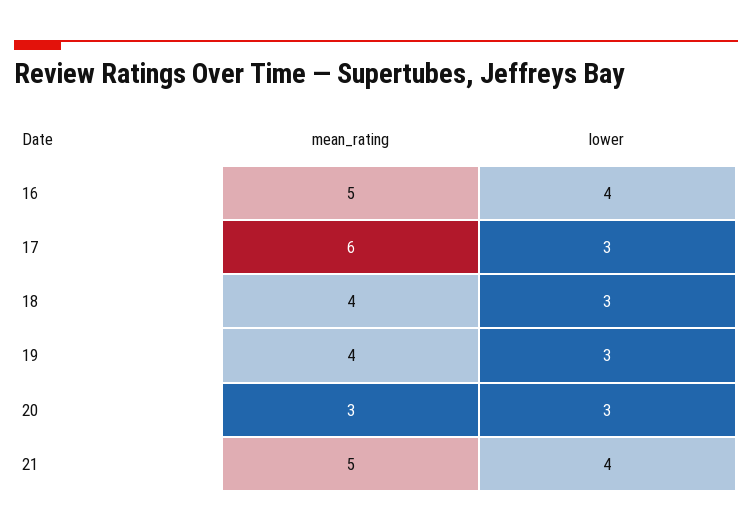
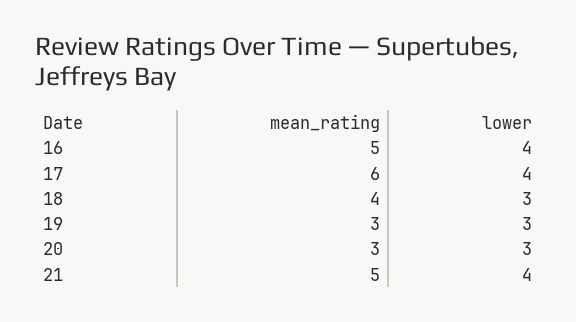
  {
    "mean_rating": {
      "16": 5,
      "17": 6,
      "18": 4,
-     "19": 4,
+     "19": 3,
      "20": 3,
      "21": 5
    },
    "lower": {
      "16": 4,
-     "17": 3,
+     "17": 4,
      "18": 3,
      "19": 3,
      "20": 3,
      "21": 4
    }
  }

